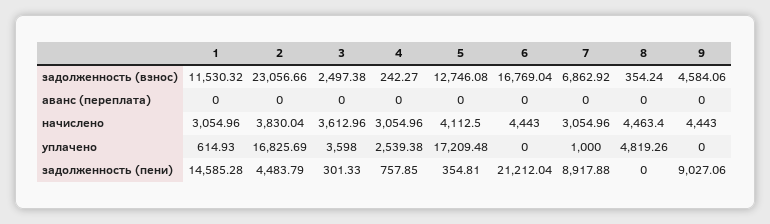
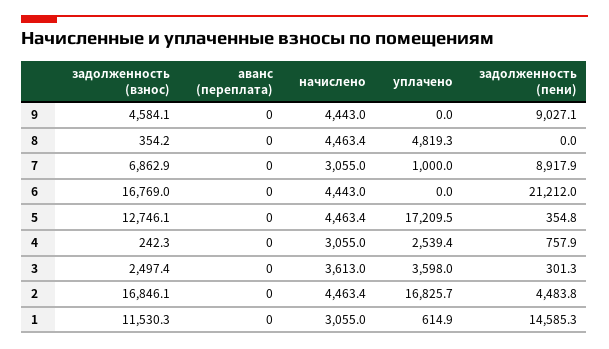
  {
    "1": {
      "задолженность (взнос)": 11530.32,
      "аванс (переплата)": 0,
      "начислено": 3054.96,
      "уплачено": 614.93,
      "задолженность (пени)": 14585.28
    },
    "2": {
-     "задолженность (взнос)": 23056.66,
+     "задолженность (взнос)": 16846.1,
      "аванс (переплата)": 0,
-     "начислено": 3830.04,
+     "начислено": 4463.4,
      "уплачено": 16825.69,
      "задолженность (пени)": 4483.79
    },
    "3": {
      "задолженность (взнос)": 2497.38,
      "аванс (переплата)": 0,
      "начислено": 3612.96,
      "уплачено": 3598,
      "задолженность (пени)": 301.33
    },
    "4": {
      "задолженность (взнос)": 242.27,
      "аванс (переплата)": 0,
      "начислено": 3054.96,
      "уплачено": 2539.38,
      "задолженность (пени)": 757.85
    },
    "5": {
      "задолженность (взнос)": 12746.08,
      "аванс (переплата)": 0,
-     "начислено": 4112.5,
+     "начислено": 4463.4,
      "уплачено": 17209.48,
      "задолженность (пени)": 354.81
    },
    "6": {
      "задолженность (взнос)": 16769.04,
      "аванс (переплата)": 0,
      "начислено": 4443,
      "уплачено": 0,
      "задолженность (пени)": 21212.04
    },
    "7": {
      "задолженность (взнос)": 6862.92,
      "аванс (переплата)": 0,
      "начислено": 3054.96,
      "уплачено": 1000,
      "задолженность (пени)": 8917.88
    },
    "8": {
      "задолженность (взнос)": 354.24,
      "аванс (переплата)": 0,
      "начислено": 4463.4,
      "уплачено": 4819.26,
      "задолженность (пени)": 0
    },
    "9": {
      "задолженность (взнос)": 4584.06,
      "аванс (переплата)": 0,
      "начислено": 4443,
      "уплачено": 0,
      "задолженность (пени)": 9027.06
    }
  }

